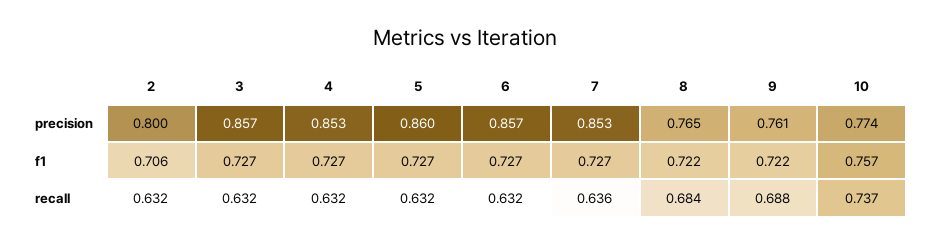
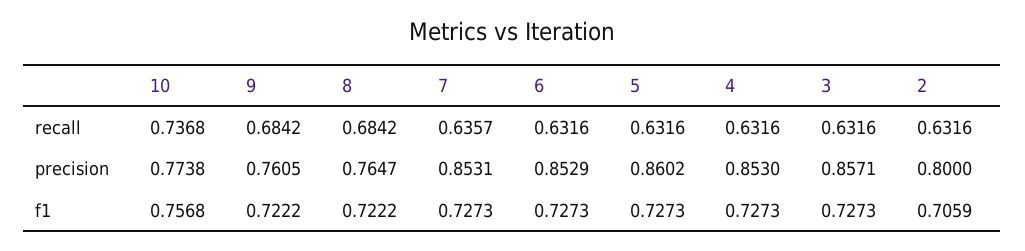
  {
    "2": {
      "precision": 0.8,
      "f1": 0.7059,
      "recall": 0.6316
    },
    "3": {
      "precision": 0.8571,
      "f1": 0.7273,
      "recall": 0.6316
    },
    "4": {
      "precision": 0.853,
      "f1": 0.7273,
      "recall": 0.6316
    },
    "5": {
      "precision": 0.8602,
      "f1": 0.7273,
      "recall": 0.6316
    },
    "6": {
-     "precision": 0.857,
+     "precision": 0.8529,
      "f1": 0.7273,
      "recall": 0.6316
    },
    "7": {
      "precision": 0.8531,
      "f1": 0.7273,
      "recall": 0.6357
    },
    "8": {
      "precision": 0.7647,
      "f1": 0.7222,
      "recall": 0.6842
    },
    "9": {
      "precision": 0.7605,
      "f1": 0.7222,
-     "recall": 0.688
+     "recall": 0.6842
    },
    "10": {
      "precision": 0.7738,
      "f1": 0.7568,
      "recall": 0.7368
    }
  }

